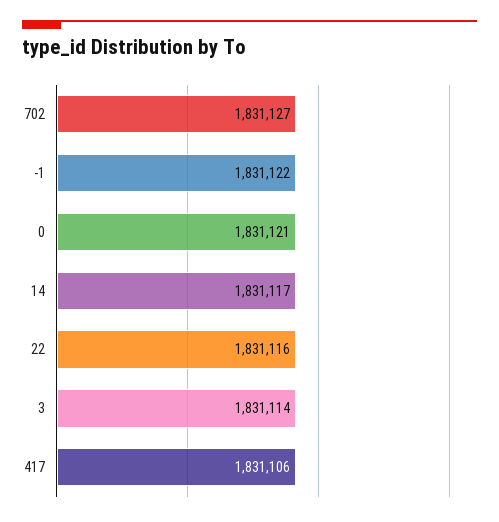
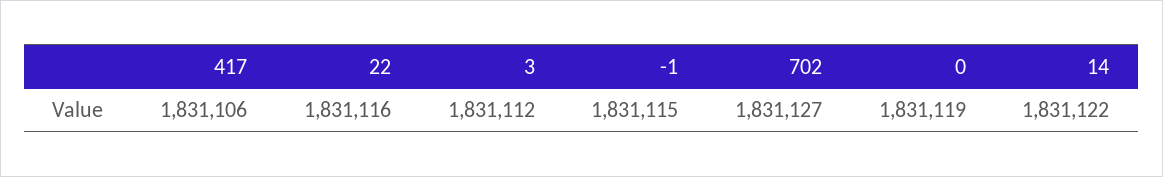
  {
    "702": 1831127,
-   "-1": 1831122,
+   "-1": 1831115,
-   "0": 1831121,
+   "0": 1831119,
-   "14": 1831117,
+   "14": 1831122,
    "22": 1831116,
-   "3": 1831114,
+   "3": 1831112,
    "417": 1831106
  }

